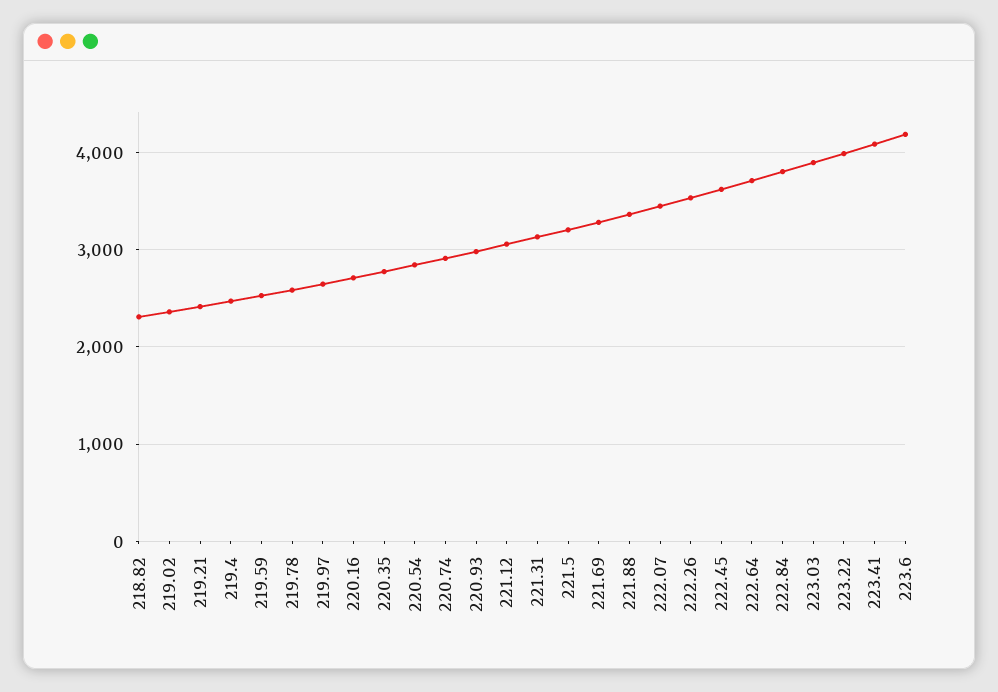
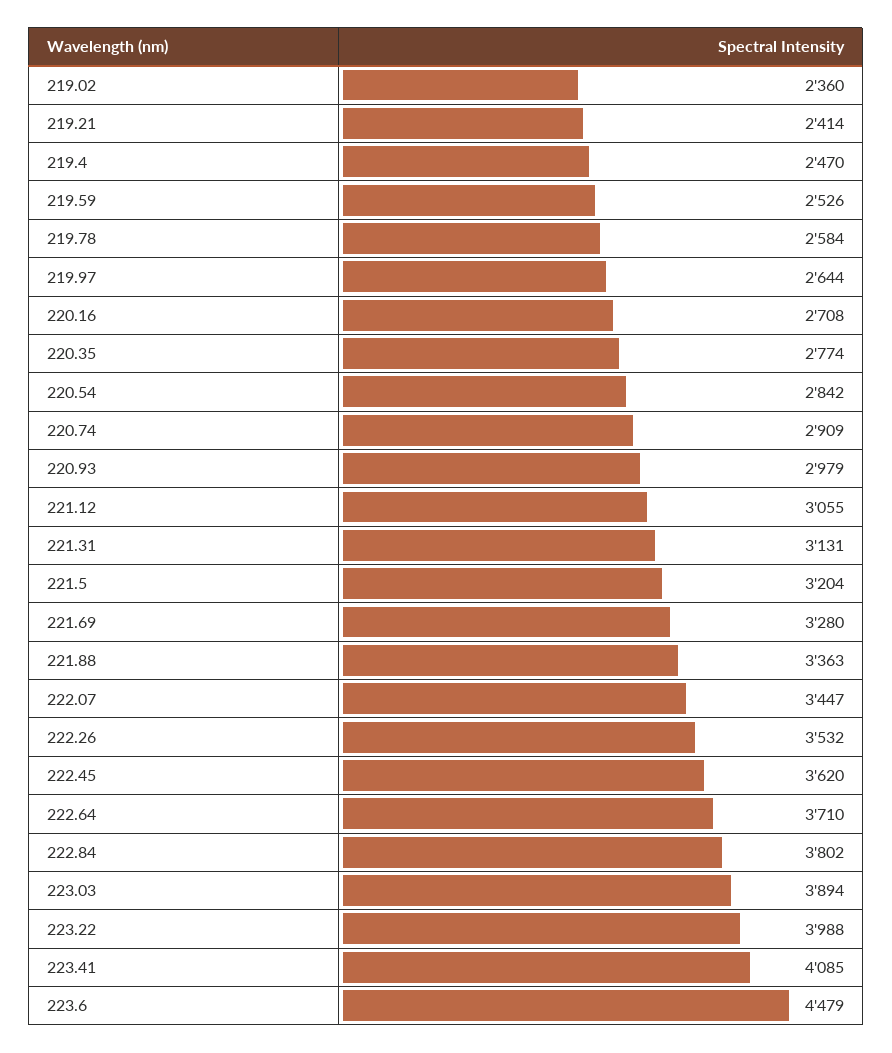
  {
-   "218.82": 2300,
    "219.02": 2360,
    "219.21": 2414,
    "219.4": 2470,
    "219.59": 2526,
    "219.78": 2584,
    "219.97": 2644,
    "220.16": 2708,
    "220.35": 2774,
    "220.54": 2842,
    "220.74": 2909,
    "220.93": 2979,
    "221.12": 3055,
    "221.31": 3131,
    "221.5": 3204,
    "221.69": 3280,
    "221.88": 3363,
    "222.07": 3447,
    "222.26": 3532,
    "222.45": 3620,
    "222.64": 3710,
    "222.84": 3802,
    "223.03": 3894,
    "223.22": 3988,
    "223.41": 4085,
-   "223.6": 4200
+   "223.6": 4479
  }

